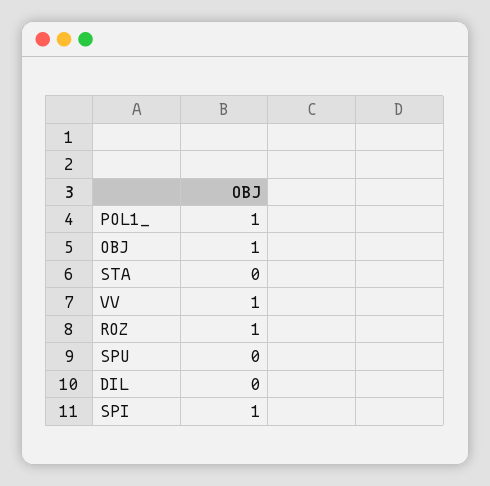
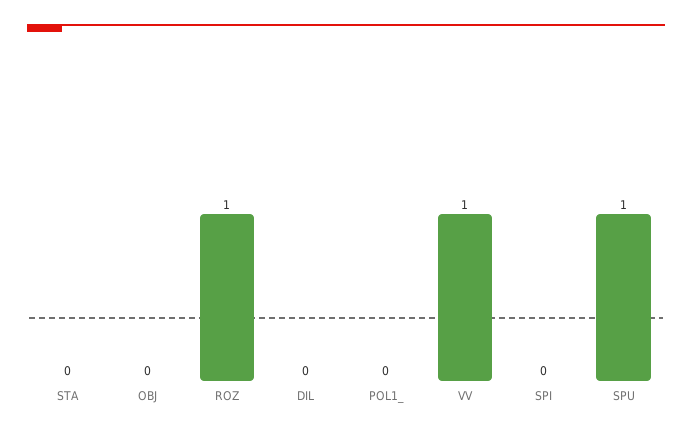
  {
-   "POL1_": 1,
+   "POL1_": 0,
-   "OBJ": 1,
+   "OBJ": 0,
    "STA": 0,
    "VV": 1,
    "ROZ": 1,
-   "SPU": 0,
+   "SPU": 1,
    "DIL": 0,
-   "SPI": 1
+   "SPI": 0
  }

